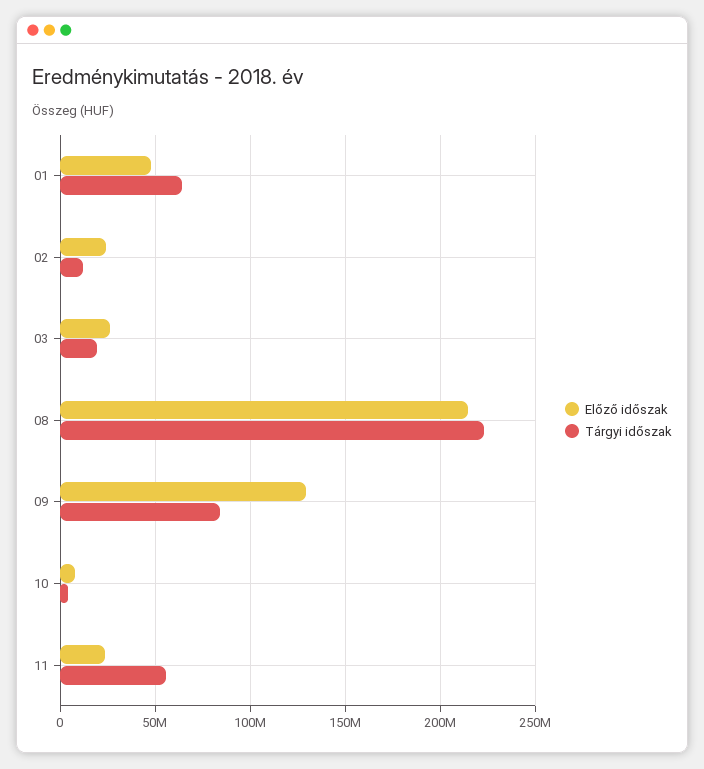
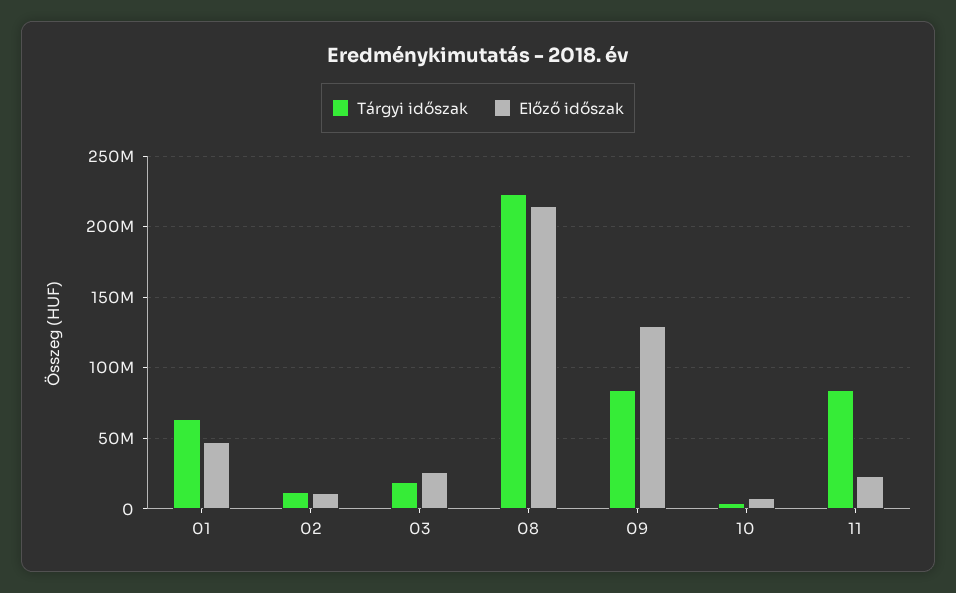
  {
    "Előző időszak": {
      "01": 50000000,
-     "02": 25000000,
+     "02": 10000000,
      "03": 25000000,
      "08": 215000000,
      "09": 130000000,
      "10": 5000000,
      "11": 25000000
    },
    "Tárgyi időszak": {
      "01": 65000000,
      "02": 10000000,
      "03": 20000000,
      "08": 225000000,
      "09": 85000000,
      "10": 5000000,
-     "11": 55000000
+     "11": 85000000
    }
  }

